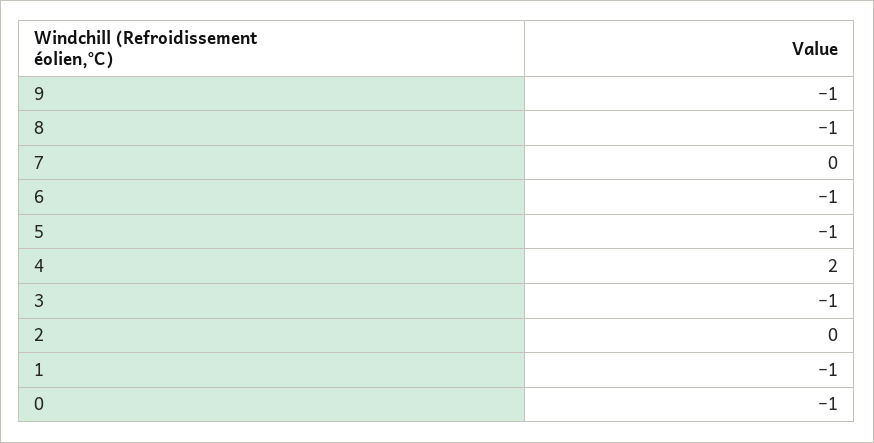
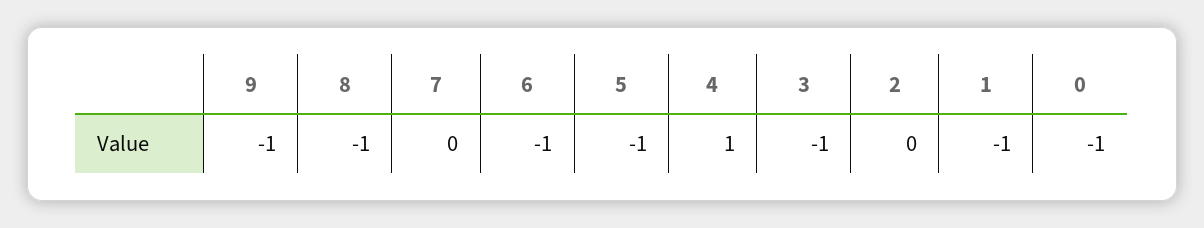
  {
    "9": -1,
    "8": -1,
    "7": 0,
    "6": -1,
    "5": -1,
-   "4": 2,
+   "4": 1,
    "3": -1,
    "2": 0,
    "1": -1,
    "0": -1
  }

